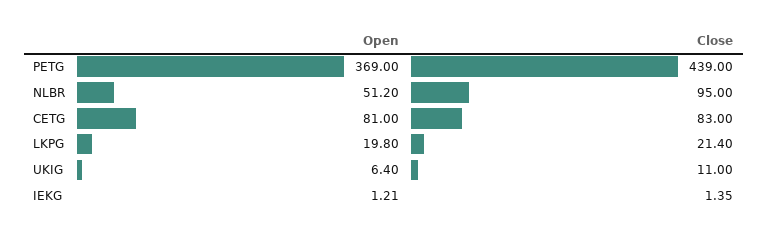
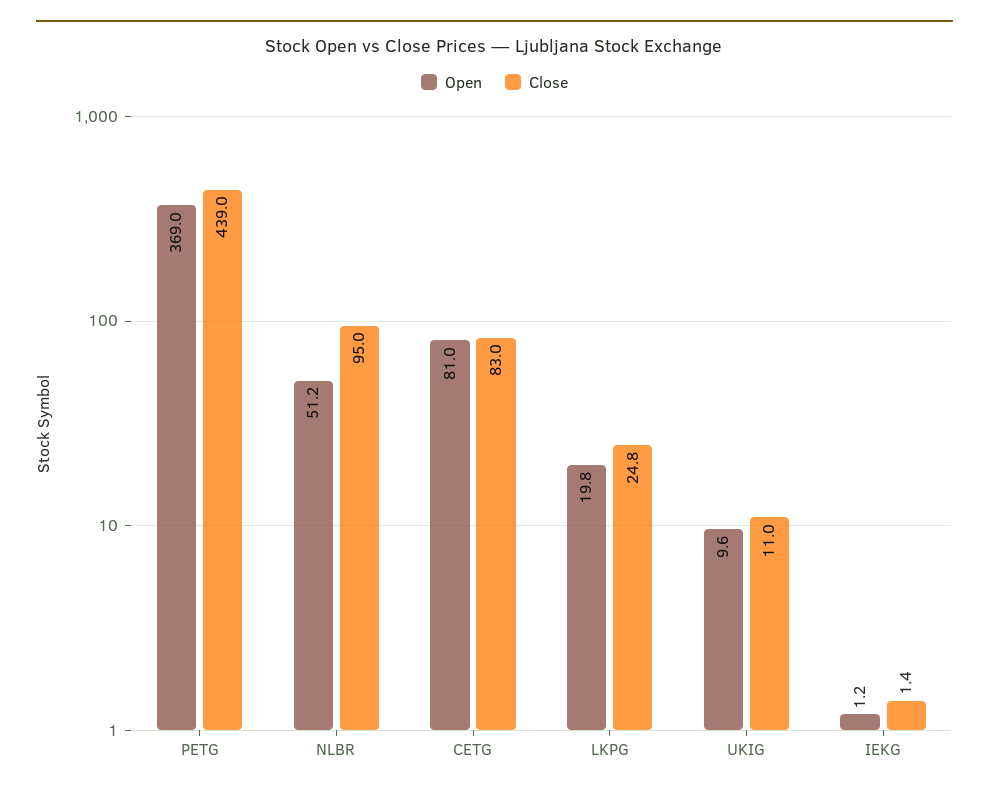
  {
    "Open": {
      "PETG": 369,
      "NLBR": 51.2,
      "CETG": 81,
      "LKPG": 19.8,
-     "UKIG": 6.4,
+     "UKIG": 9.6,
      "IEKG": 1.21
    },
    "Close": {
      "PETG": 439,
      "NLBR": 95,
      "CETG": 83,
-     "LKPG": 21.4,
+     "LKPG": 24.8,
      "UKIG": 11,
      "IEKG": 1.35
    }
  }

